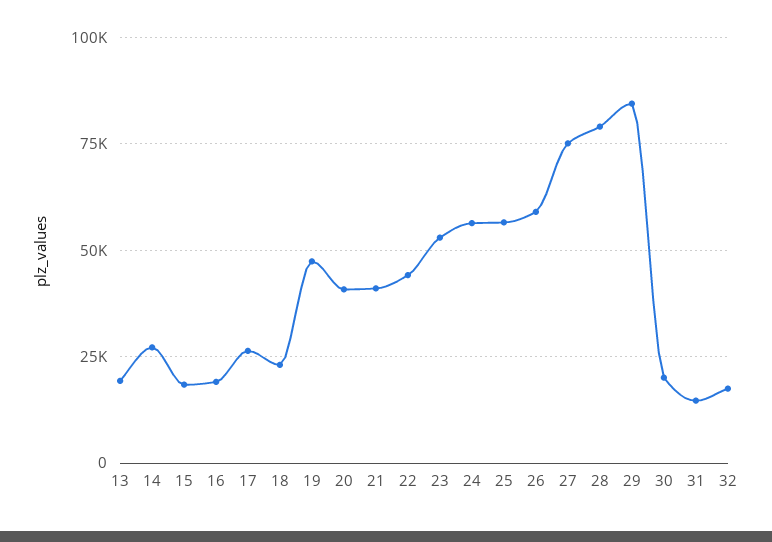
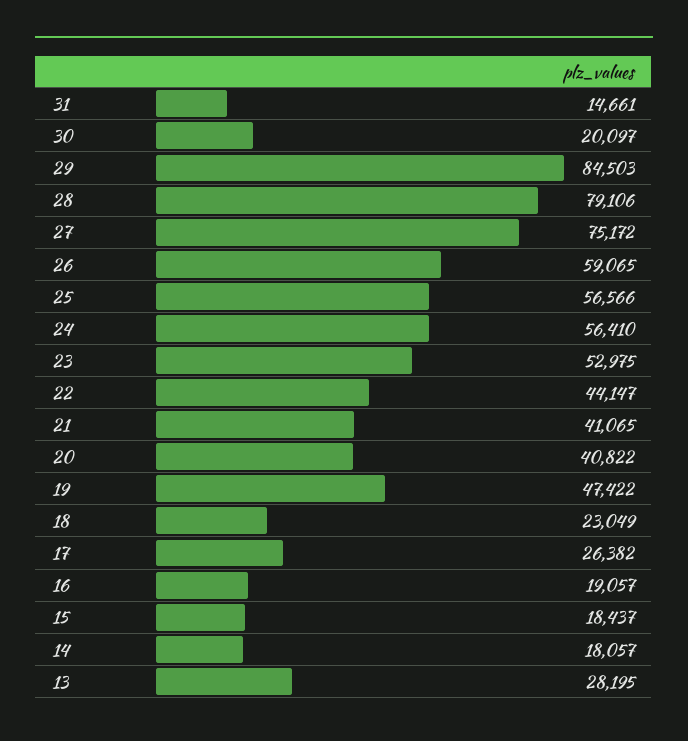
  {
-   "13": 20000,
+   "13": 28195,
-   "14": 27500,
+   "14": 18057,
    "15": 18437,
    "16": 19057,
    "17": 26382,
    "18": 23049,
    "19": 47422,
    "20": 40822,
    "21": 41065,
    "22": 44147,
    "23": 52975,
    "24": 56410,
    "25": 56566,
    "26": 59065,
    "27": 75172,
    "28": 79106,
    "29": 84503,
    "30": 20097,
-   "31": 14661,
+   "31": 14661
-   "32": 17500
  }

